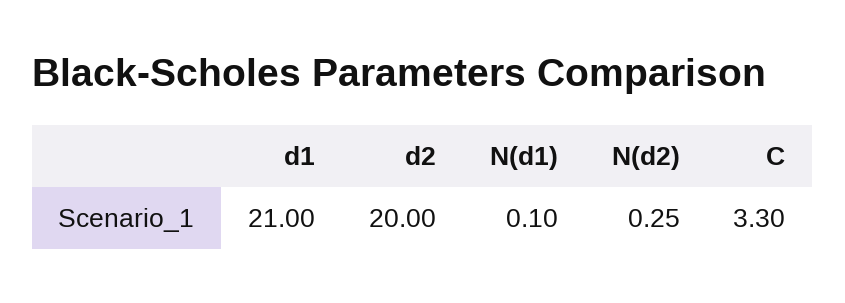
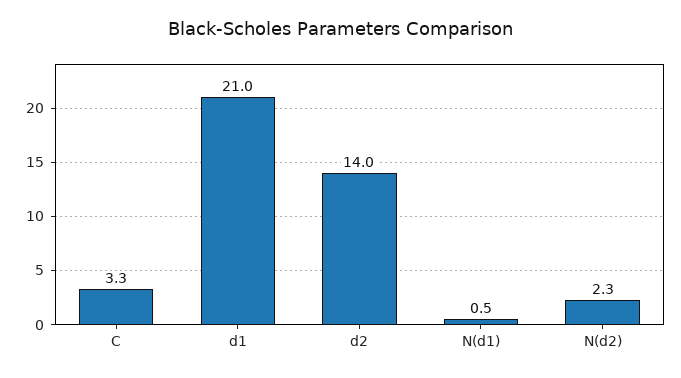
  {
    "d1": 21,
-   "d2": 20,
+   "d2": 14,
-   "N(d1)": 0.1,
+   "N(d1)": 0.5,
-   "N(d2)": 0.25,
+   "N(d2)": 2.3,
    "C": 3.3
  }

